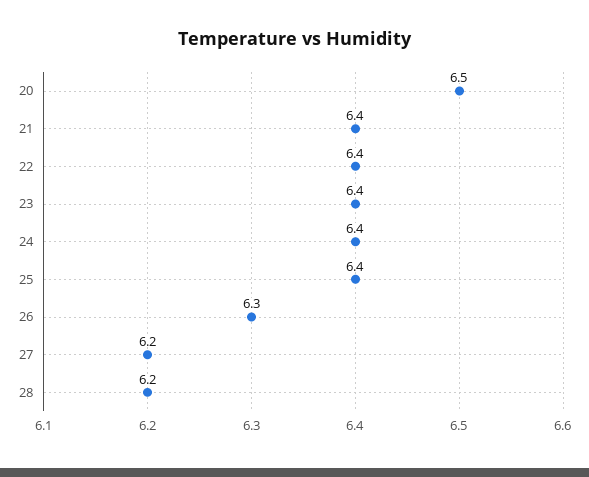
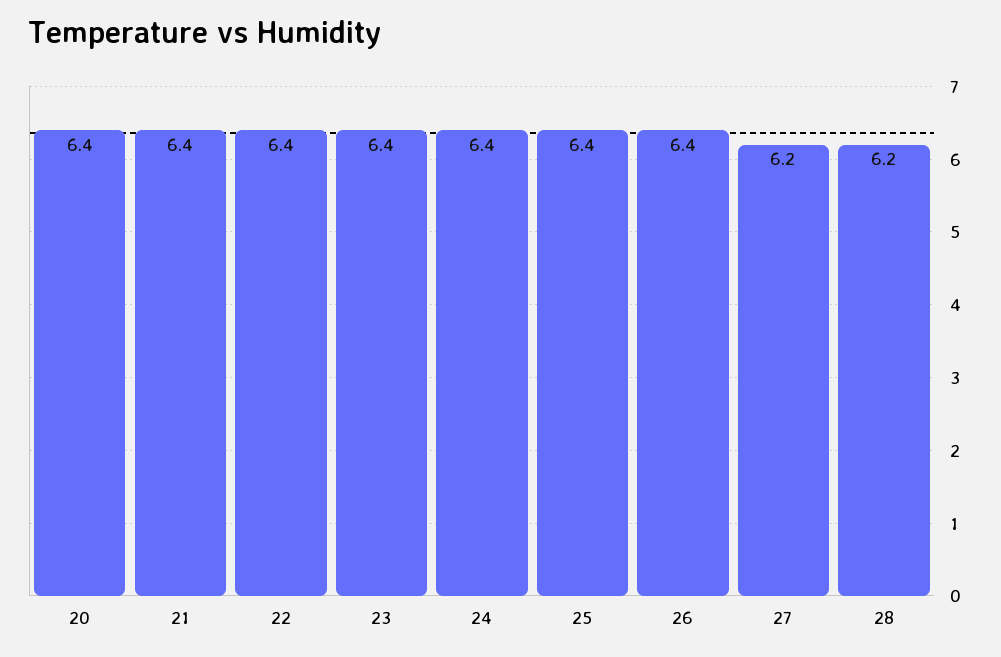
  {
-   "20": 6.5,
+   "20": 6.4,
    "21": 6.4,
    "22": 6.4,
    "23": 6.4,
    "24": 6.4,
    "25": 6.4,
-   "26": 6.3,
+   "26": 6.4,
    "27": 6.2,
    "28": 6.2
  }

